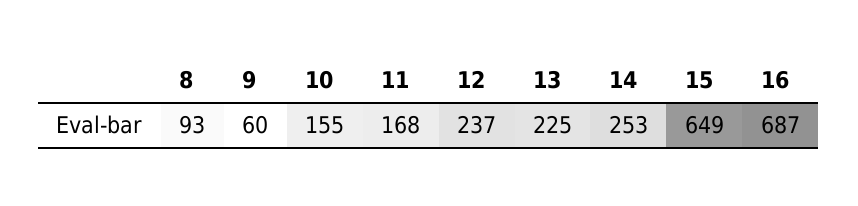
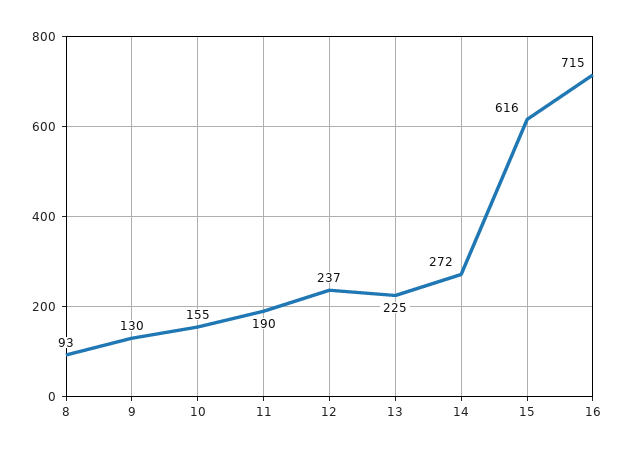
  {
    "8": 93,
-   "9": 60,
+   "9": 130,
    "10": 155,
-   "11": 168,
+   "11": 190,
    "12": 237,
    "13": 225,
-   "14": 253,
+   "14": 272,
-   "15": 649,
+   "15": 616,
-   "16": 687
+   "16": 715
  }

